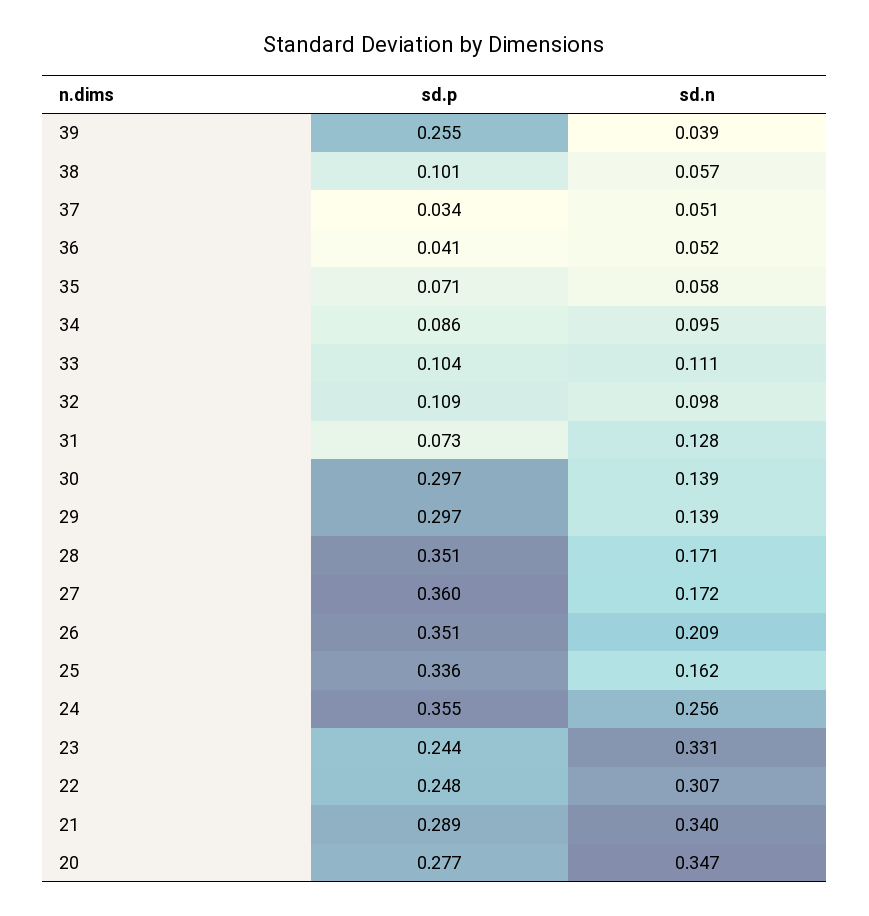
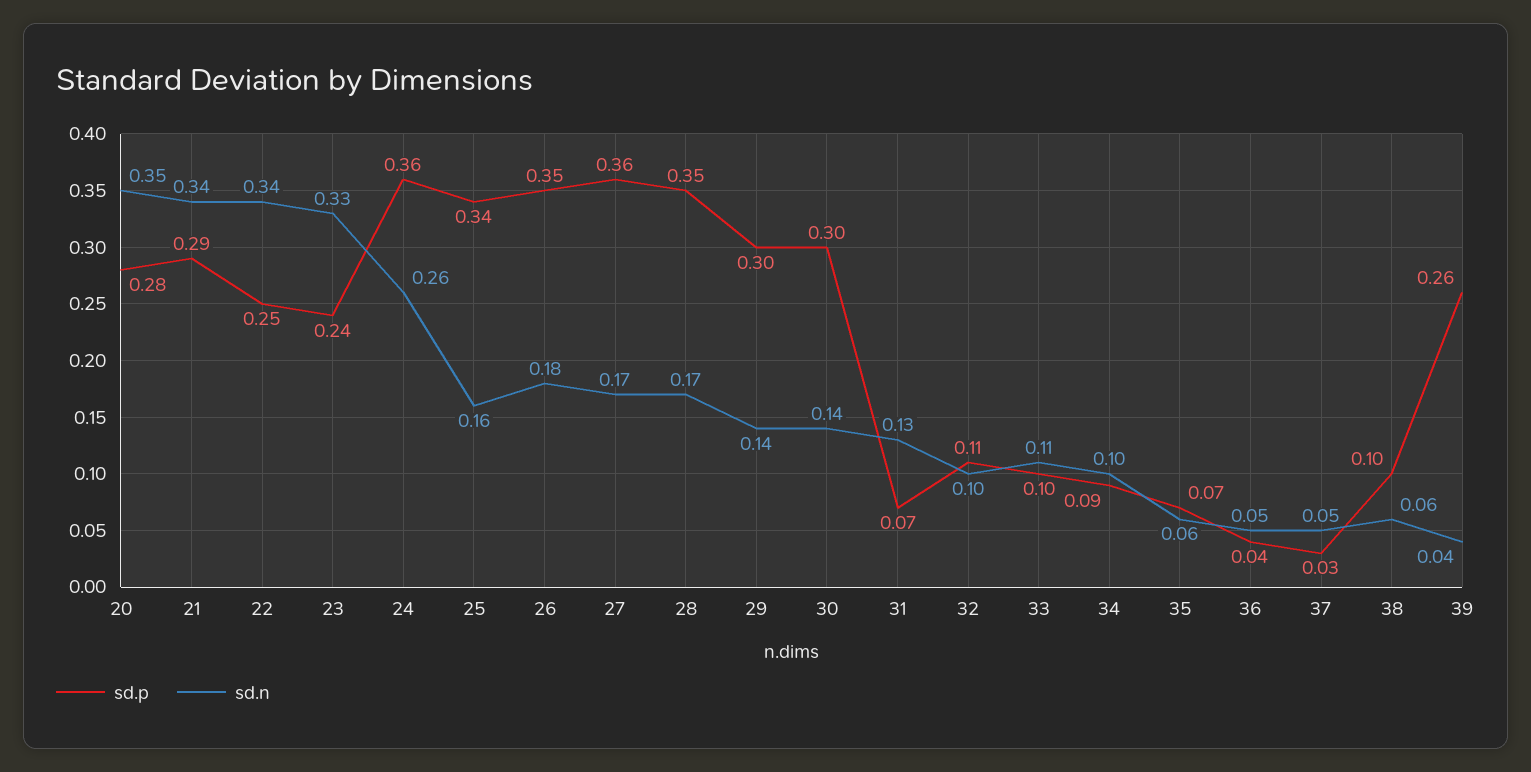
  {
    "sd.p": {
      "39": 0.255,
      "38": 0.101,
      "37": 0.034,
      "36": 0.041,
      "35": 0.071,
      "34": 0.086,
      "33": 0.104,
      "32": 0.109,
      "31": 0.073,
      "30": 0.297,
      "29": 0.297,
      "28": 0.351,
      "27": 0.36,
      "26": 0.351,
      "25": 0.336,
      "24": 0.355,
      "23": 0.244,
      "22": 0.248,
      "21": 0.289,
      "20": 0.277
    },
    "sd.n": {
      "39": 0.039,
      "38": 0.057,
      "37": 0.051,
      "36": 0.052,
      "35": 0.058,
      "34": 0.095,
      "33": 0.111,
      "32": 0.098,
      "31": 0.128,
      "30": 0.139,
      "29": 0.139,
      "28": 0.171,
      "27": 0.172,
-     "26": 0.209,
+     "26": 0.18,
      "25": 0.162,
      "24": 0.256,
      "23": 0.331,
-     "22": 0.307,
+     "22": 0.34,
      "21": 0.34,
      "20": 0.347
    }
  }

